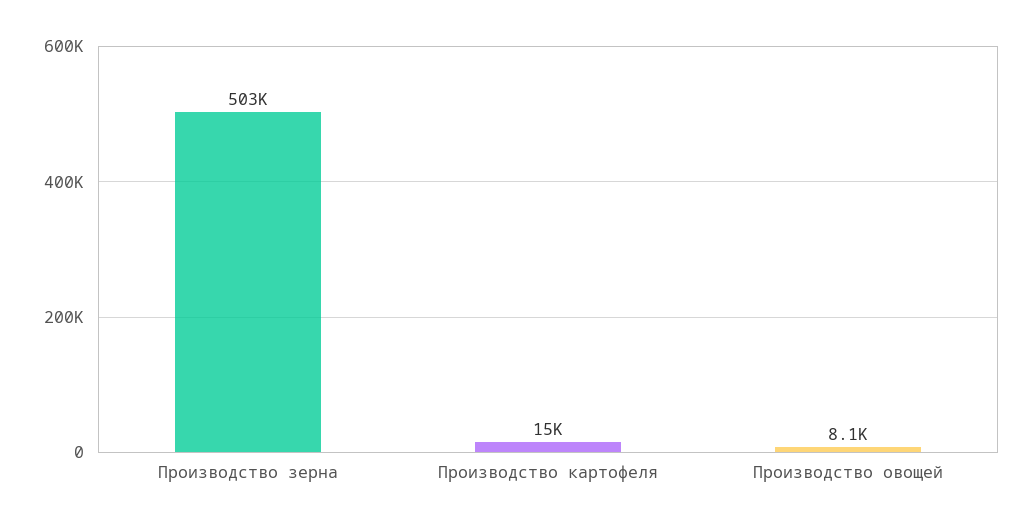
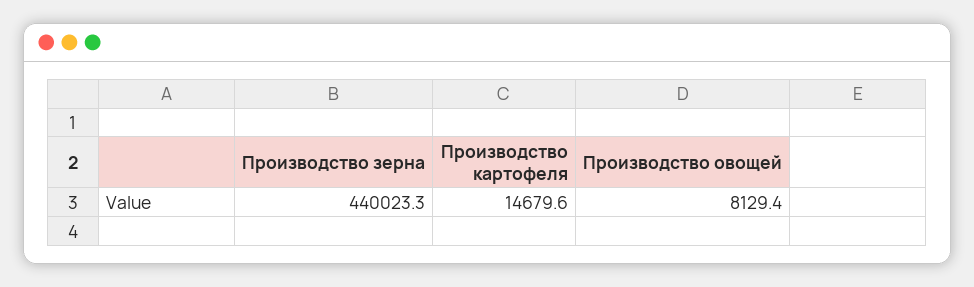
  {
-   "Производство зерна": 503000,
+   "Производство зерна": 440023.3,
    "Производство картофеля": 14679.6,
    "Производство овощей": 8129.4
  }

